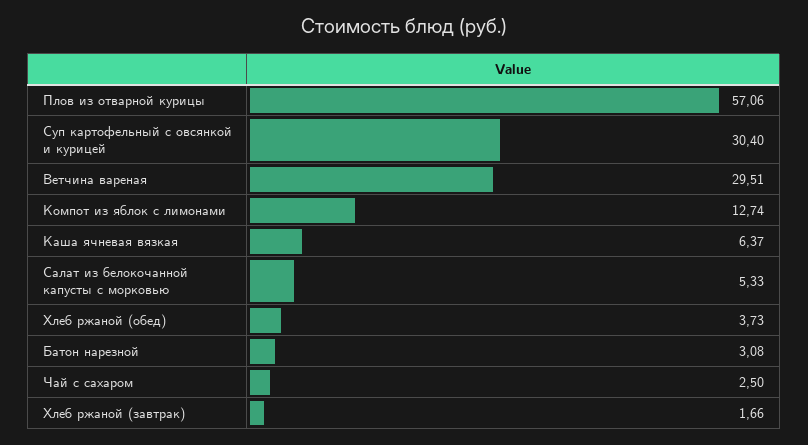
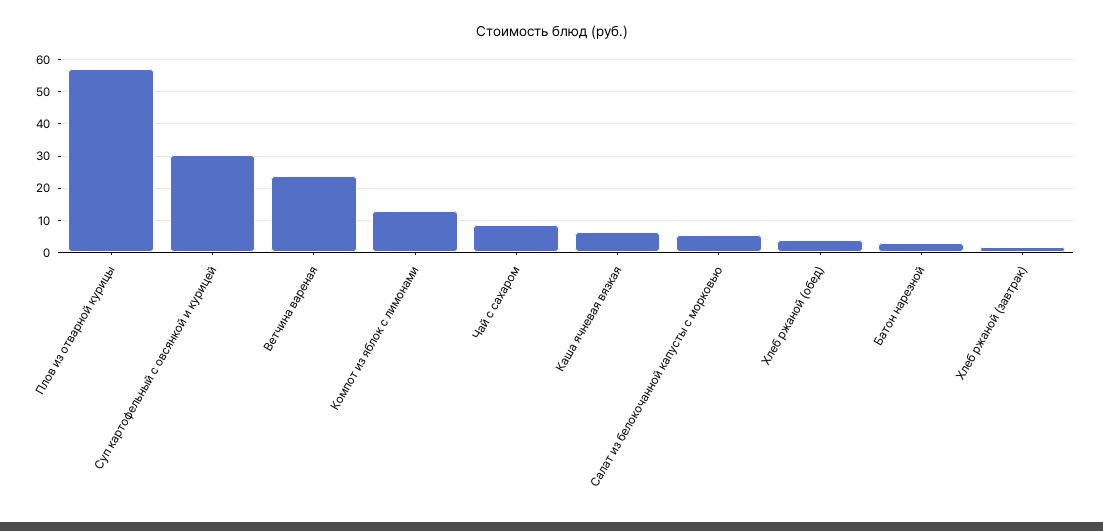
  {
    "Плов из отварной курицы": 57.06,
    "Суп картофельный с овсянкой и курицей": 30.4,
-   "Ветчина вареная": 29.51,
+   "Ветчина вареная": 24,
    "Компот из яблок с лимонами": 12.74,
    "Каша ячневая вязкая": 6.37,
    "Салат из белокочанной капусты с морковью": 5.33,
    "Хлеб ржаной (обед)": 3.73,
    "Батон нарезной": 3.08,
-   "Чай с сахаром": 2.5,
+   "Чай с сахаром": 8,
    "Хлеб ржаной (завтрак)": 1.66
  }

